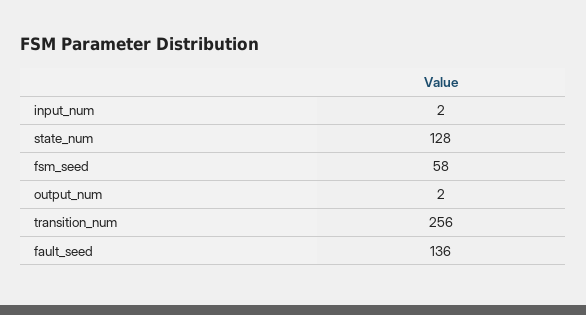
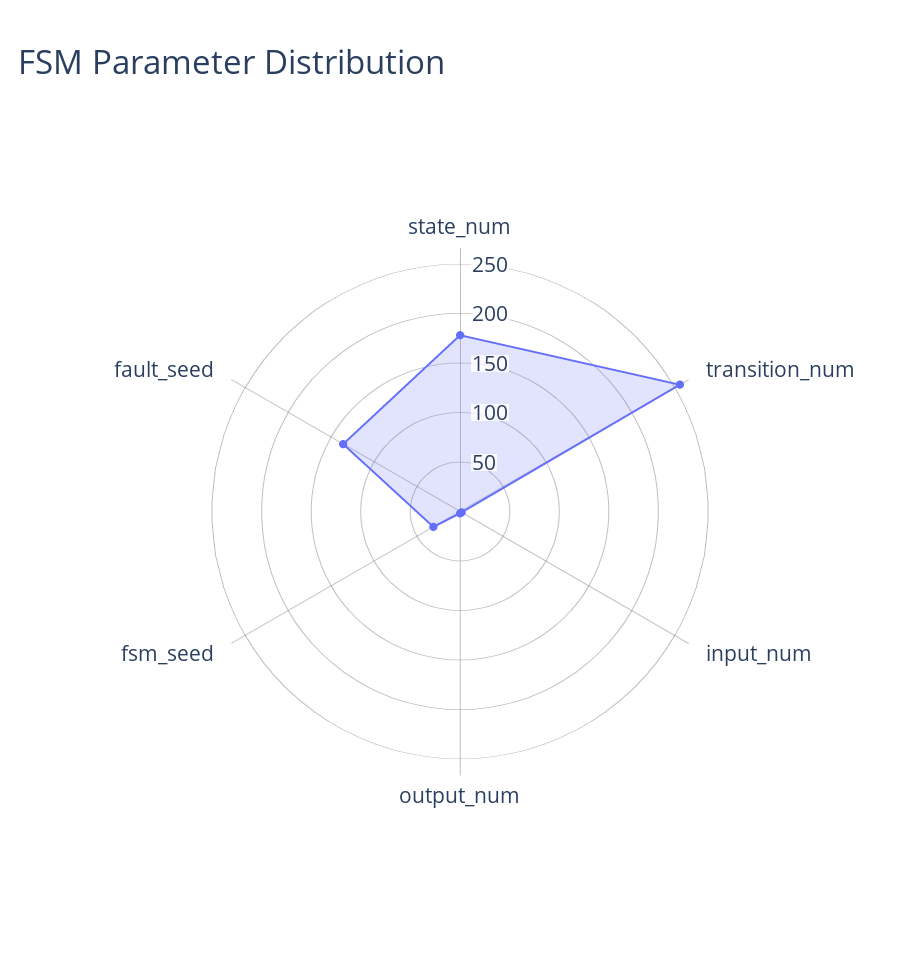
  {
    "input_num": 2,
-   "state_num": 128,
+   "state_num": 180,
-   "fsm_seed": 58,
+   "fsm_seed": 30,
    "output_num": 2,
    "transition_num": 256,
    "fault_seed": 136
  }

